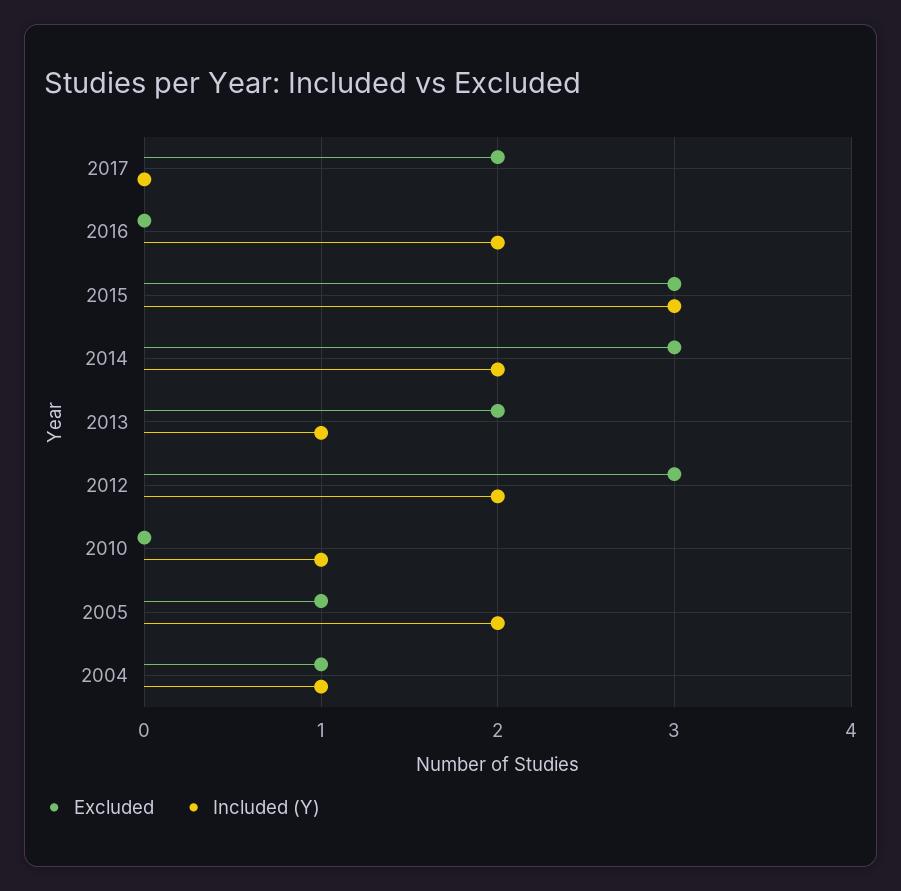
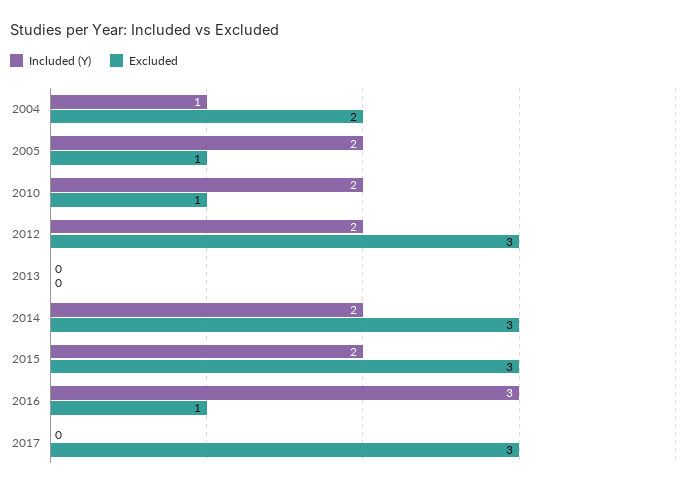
  {
    "Excluded": {
-     "2017": 2,
+     "2017": 3,
-     "2016": 0,
+     "2016": 1,
      "2015": 3,
      "2014": 3,
-     "2013": 2,
+     "2013": 0,
      "2012": 3,
-     "2010": 0,
+     "2010": 1,
      "2005": 1,
-     "2004": 1
+     "2004": 2
    },
    "Included (Y)": {
      "2017": 0,
-     "2016": 2,
+     "2016": 3,
-     "2015": 3,
+     "2015": 2,
      "2014": 2,
-     "2013": 1,
+     "2013": 0,
      "2012": 2,
-     "2010": 1,
+     "2010": 2,
      "2005": 2,
      "2004": 1
    }
  }

